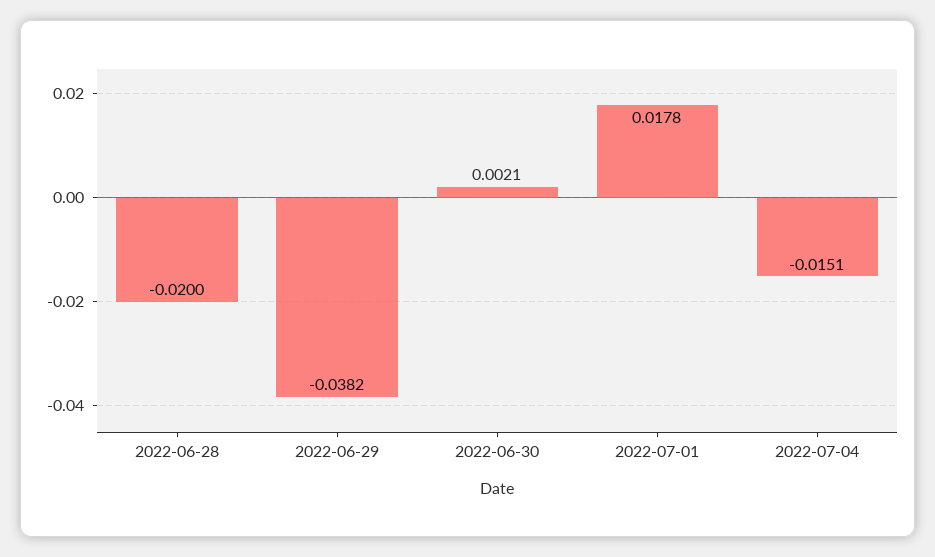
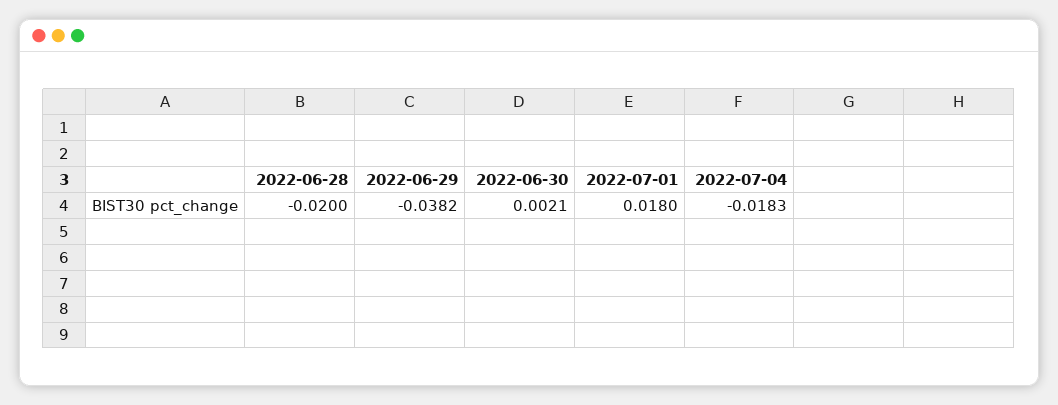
  {
    "2022-06-28": -0.02,
    "2022-06-29": -0.0382,
    "2022-06-30": 0.0021,
-   "2022-07-01": 0.0178,
+   "2022-07-01": 0.018,
-   "2022-07-04": -0.0151
+   "2022-07-04": -0.0183
  }

